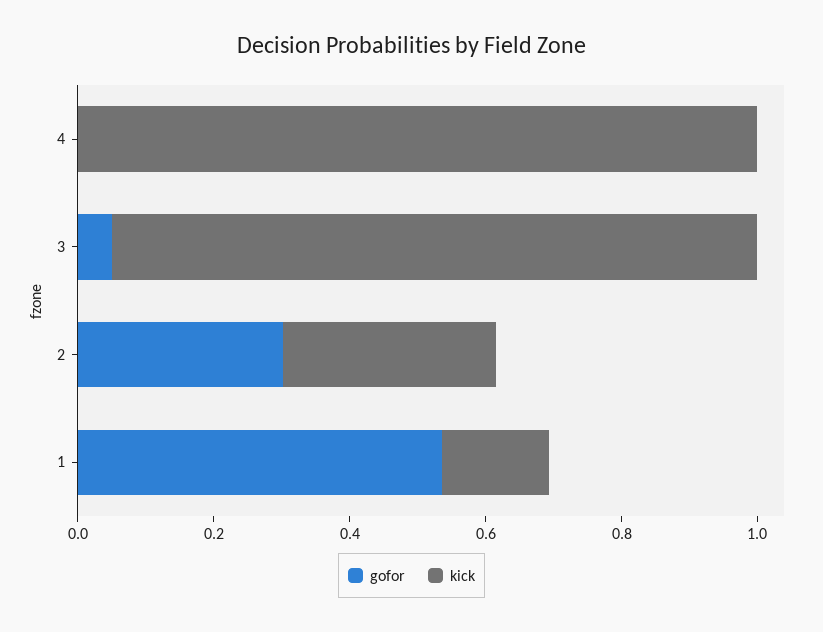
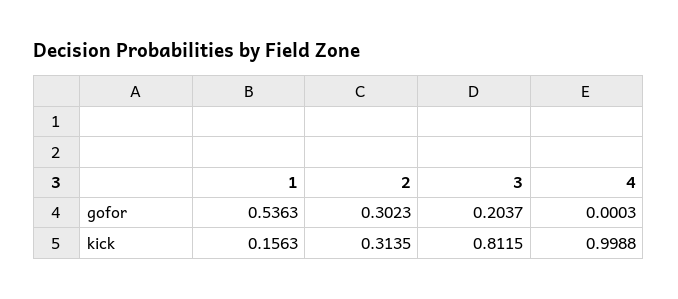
  {
    "gofor": {
      "4": 0.0003,
-     "3": 0.05,
+     "3": 0.2037,
      "2": 0.3023,
      "1": 0.5363
    },
    "kick": {
      "4": 0.9988,
-     "3": 0.95,
+     "3": 0.8115,
      "2": 0.3135,
      "1": 0.1563
    }
  }

